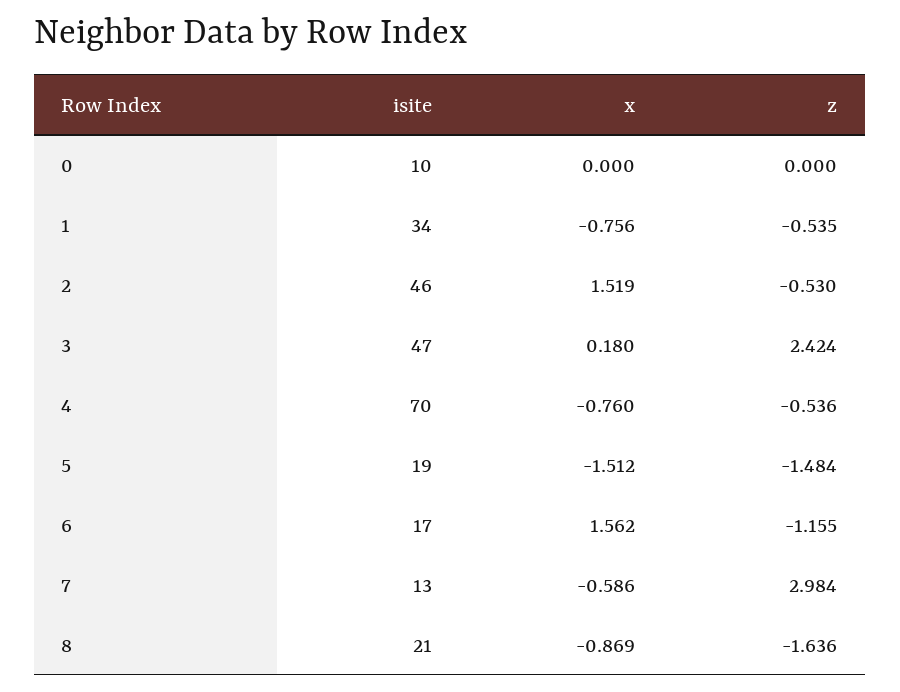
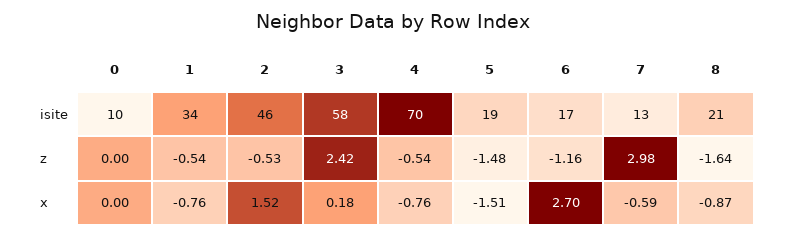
  {
    "isite": {
      "0": 10,
      "1": 34,
      "2": 46,
-     "3": 47,
+     "3": 58,
      "4": 70,
      "5": 19,
      "6": 17,
      "7": 13,
      "8": 21
    },
    "x": {
      "0": 0,
      "1": -0.756,
      "2": 1.519,
      "3": 0.18,
      "4": -0.76,
      "5": -1.512,
-     "6": 1.562,
+     "6": 2.7,
      "7": -0.586,
      "8": -0.869
    },
    "z": {
      "0": 0,
      "1": -0.535,
      "2": -0.53,
      "3": 2.424,
      "4": -0.536,
      "5": -1.484,
      "6": -1.155,
      "7": 2.984,
      "8": -1.636
    }
  }

